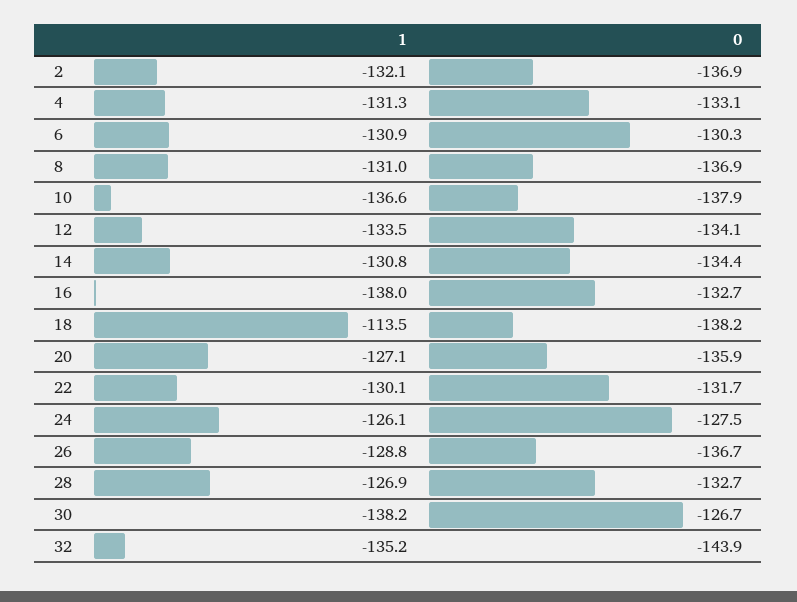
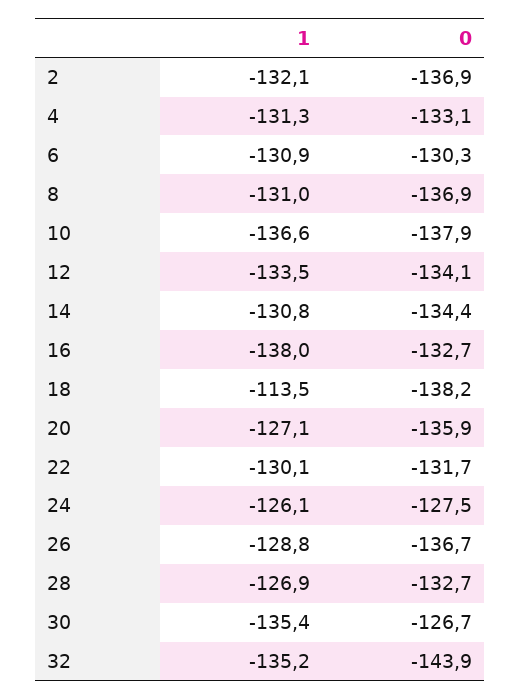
  {
    "1": {
      "2": -132.1,
      "4": -131.3,
      "6": -130.9,
      "8": -131,
      "10": -136.6,
      "12": -133.5,
      "14": -130.8,
      "16": -138,
      "18": -113.5,
      "20": -127.1,
      "22": -130.1,
      "24": -126.1,
      "26": -128.8,
      "28": -126.9,
-     "30": -138.2,
+     "30": -135.4,
      "32": -135.2
    },
    "0": {
      "2": -136.9,
      "4": -133.1,
      "6": -130.3,
      "8": -136.9,
      "10": -137.9,
      "12": -134.1,
      "14": -134.4,
      "16": -132.7,
      "18": -138.2,
      "20": -135.9,
      "22": -131.7,
      "24": -127.5,
      "26": -136.7,
      "28": -132.7,
      "30": -126.7,
      "32": -143.9
    }
  }

